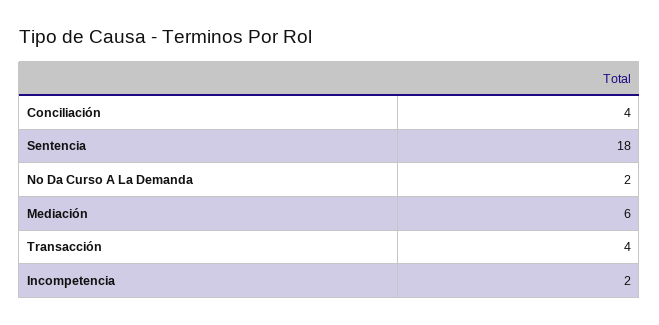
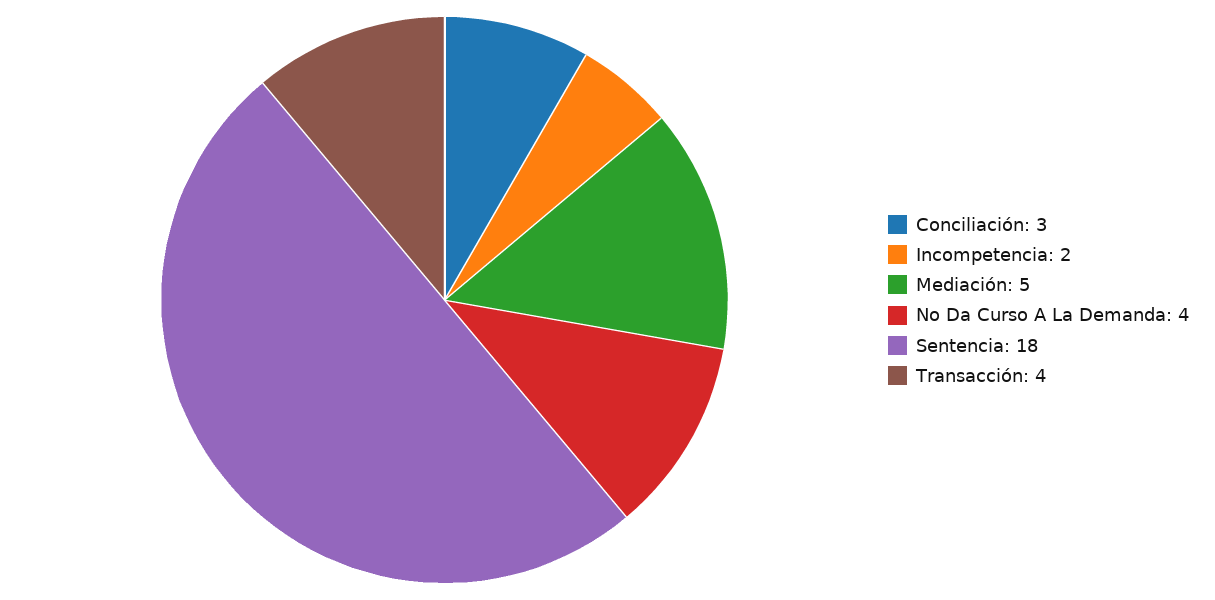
  {
-   "Conciliación": 4,
+   "Conciliación": 3,
    "Sentencia": 18,
-   "No Da Curso A La Demanda": 2,
+   "No Da Curso A La Demanda": 4,
-   "Mediación": 6,
+   "Mediación": 5,
    "Transacción": 4,
    "Incompetencia": 2
  }

